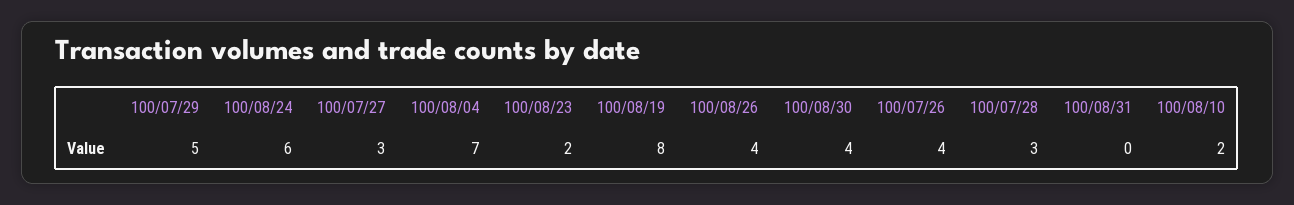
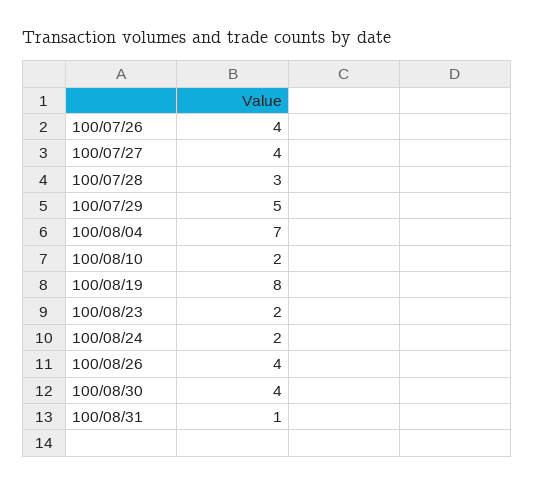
  {
    "100/07/29": 5,
-   "100/08/24": 6,
+   "100/08/24": 2,
-   "100/07/27": 3,
+   "100/07/27": 4,
    "100/08/04": 7,
    "100/08/23": 2,
    "100/08/19": 8,
    "100/08/26": 4,
    "100/08/30": 4,
    "100/07/26": 4,
    "100/07/28": 3,
-   "100/08/31": 0,
+   "100/08/31": 1,
    "100/08/10": 2
  }

